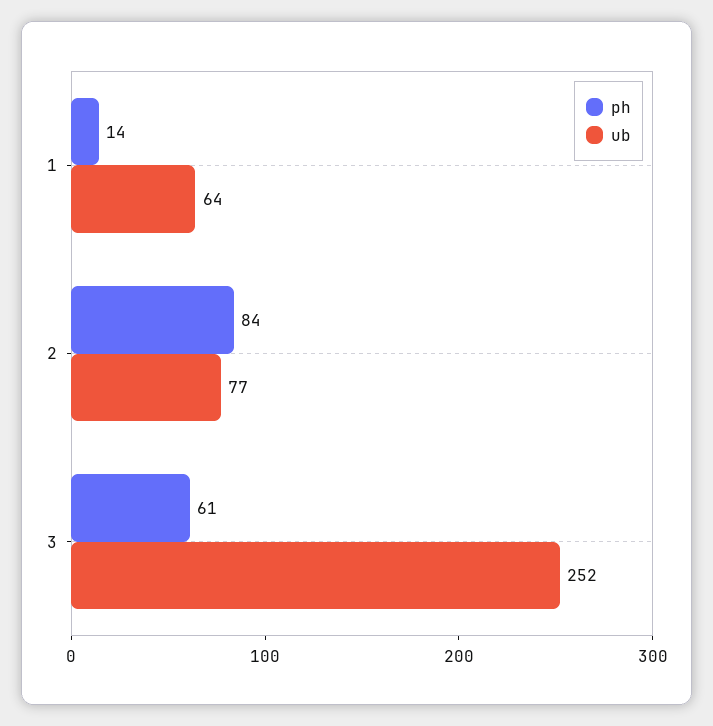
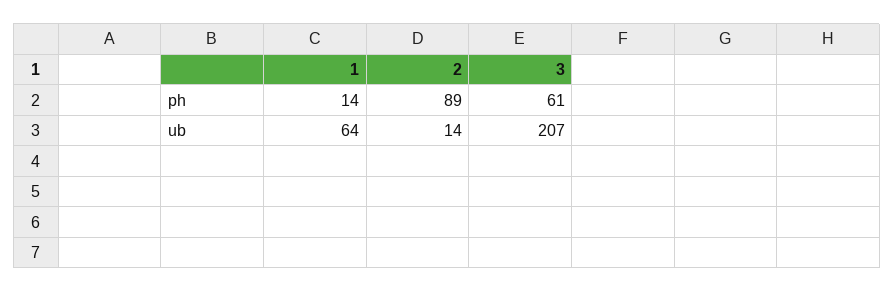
  {
    "ph": {
      "1": 14,
-     "2": 84,
+     "2": 89,
      "3": 61
    },
    "ub": {
      "1": 64,
-     "2": 77,
+     "2": 14,
-     "3": 252
+     "3": 207
    }
  }

